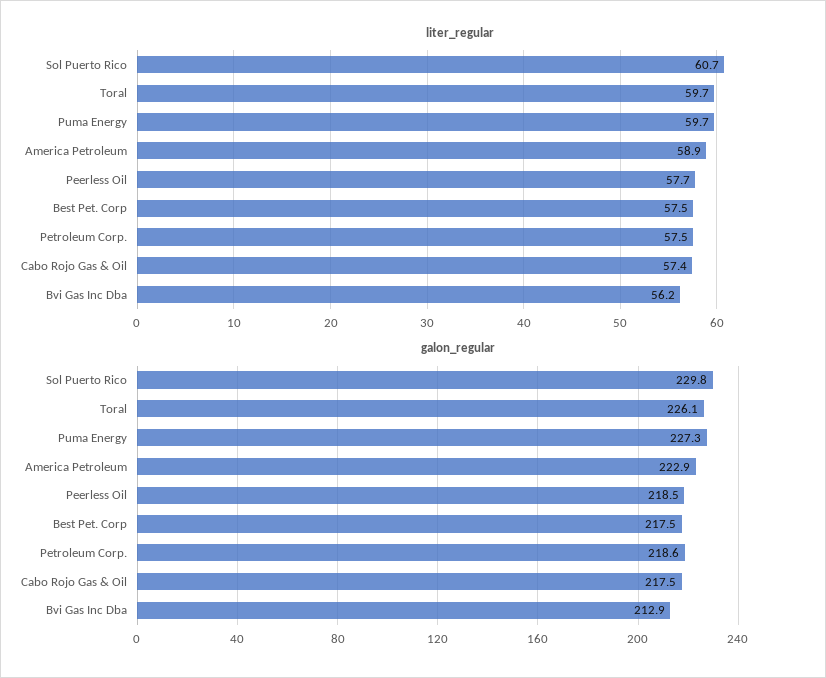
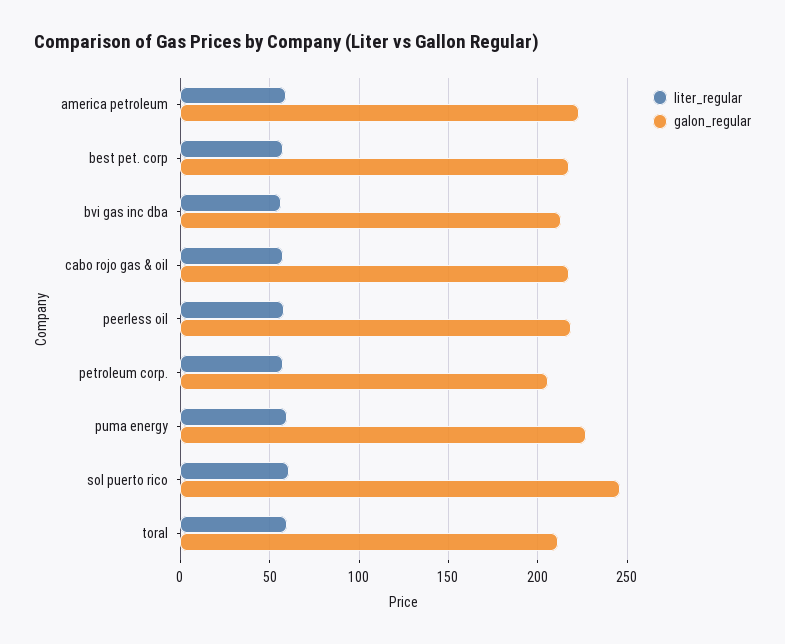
  {
    "liter_regular": {
      "Sol Puerto Rico": 60.7,
      "Toral": 59.7,
      "Puma Energy": 59.7,
      "America Petroleum": 58.9,
      "Peerless Oil": 57.7,
      "Best Pet. Corp": 57.5,
      "Petroleum Corp.": 57.5,
      "Cabo Rojo Gas & Oil": 57.4,
      "Bvi Gas Inc Dba": 56.2
    },
    "galon_regular": {
-     "Sol Puerto Rico": 229.8,
+     "Sol Puerto Rico": 245,
-     "Toral": 226.1,
+     "Toral": 210,
      "Puma Energy": 227.3,
      "America Petroleum": 222.9,
      "Peerless Oil": 218.5,
      "Best Pet. Corp": 217.5,
-     "Petroleum Corp.": 218.6,
+     "Petroleum Corp.": 205,
      "Cabo Rojo Gas & Oil": 217.5,
      "Bvi Gas Inc Dba": 212.9
    }
  }

